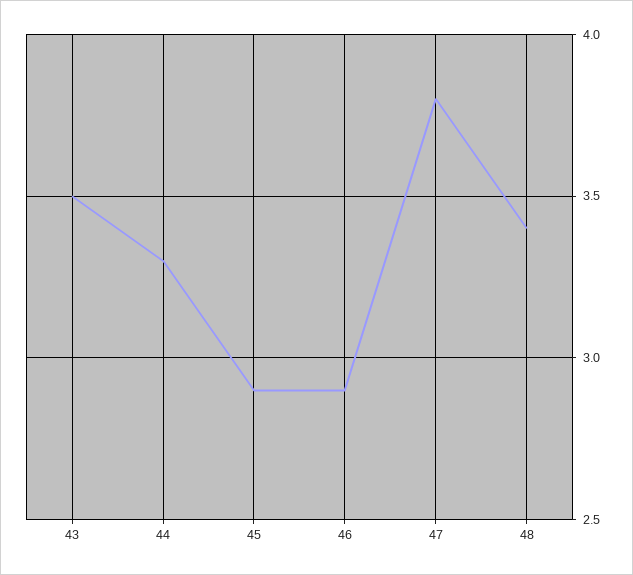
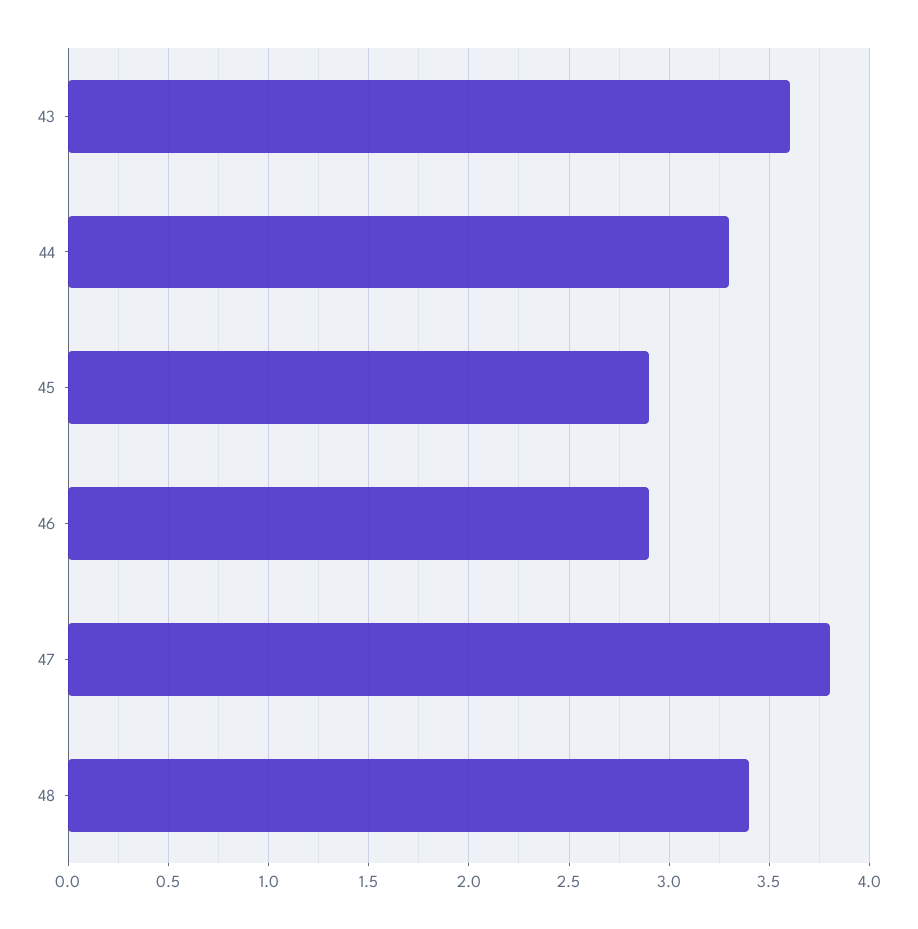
  {
-   "43": 3.5,
+   "43": 3.6,
    "44": 3.3,
    "45": 2.9,
    "46": 2.9,
    "47": 3.8,
    "48": 3.4
  }

